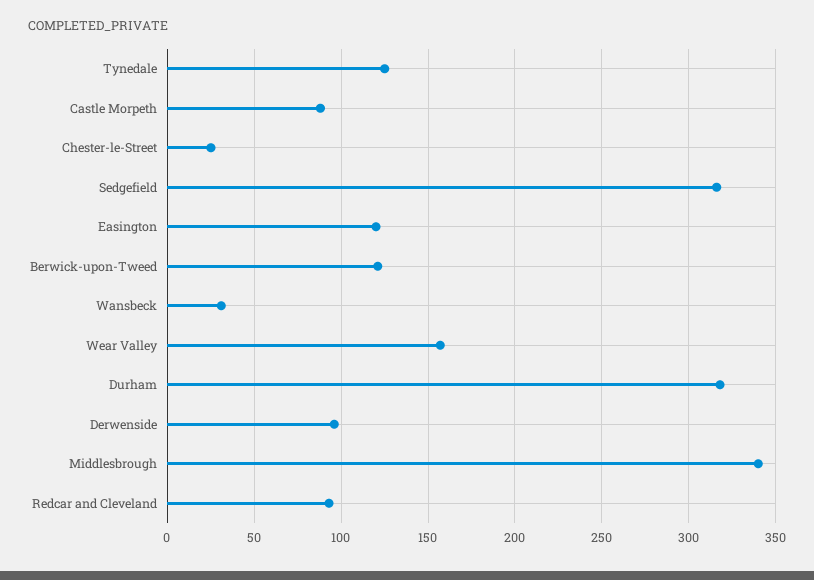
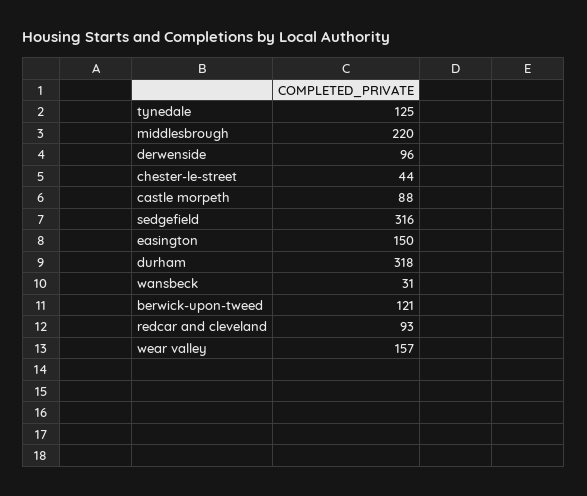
  {
    "Tynedale": 125,
    "Castle Morpeth": 88,
-   "Chester-le-Street": 25,
+   "Chester-le-Street": 44,
    "Sedgefield": 316,
-   "Easington": 120,
+   "Easington": 150,
    "Berwick-upon-Tweed": 121,
    "Wansbeck": 31,
    "Wear Valley": 157,
    "Durham": 318,
    "Derwenside": 96,
-   "Middlesbrough": 340,
+   "Middlesbrough": 220,
    "Redcar and Cleveland": 93
  }

